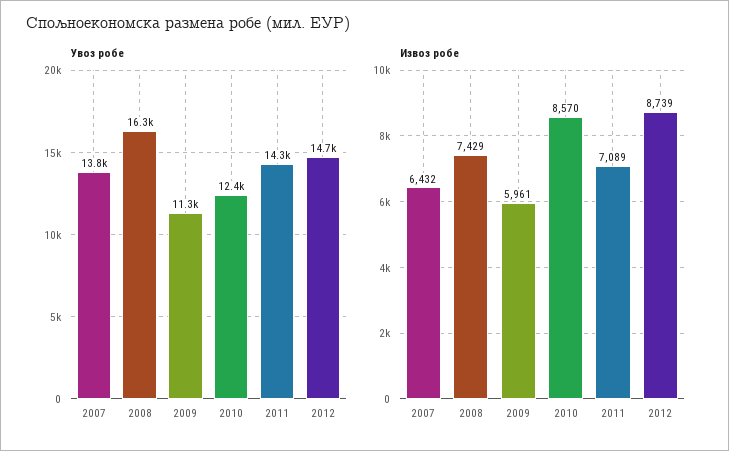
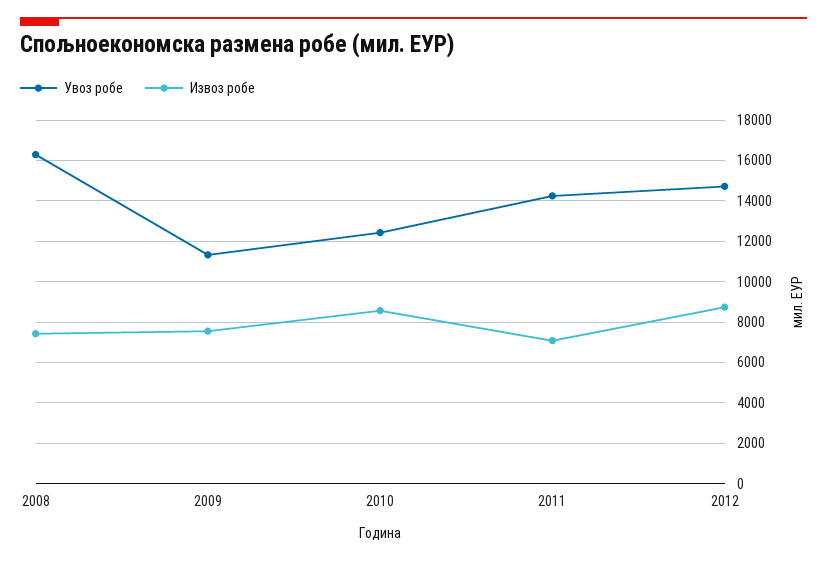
  {
    "Увоз робе": {
-     "2007": 13800,
      "2008": 16300,
      "2009": 11300,
      "2010": 12400,
      "2011": 14300,
      "2012": 14700
    },
    "Извоз робе": {
-     "2007": 6432,
      "2008": 7429,
-     "2009": 5961,
+     "2009": 7500,
      "2010": 8570,
      "2011": 7089,
      "2012": 8739
    }
  }

